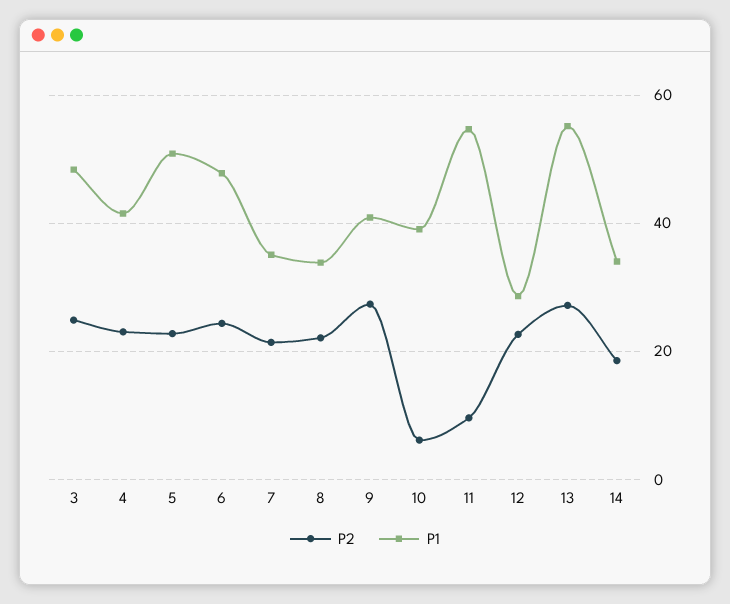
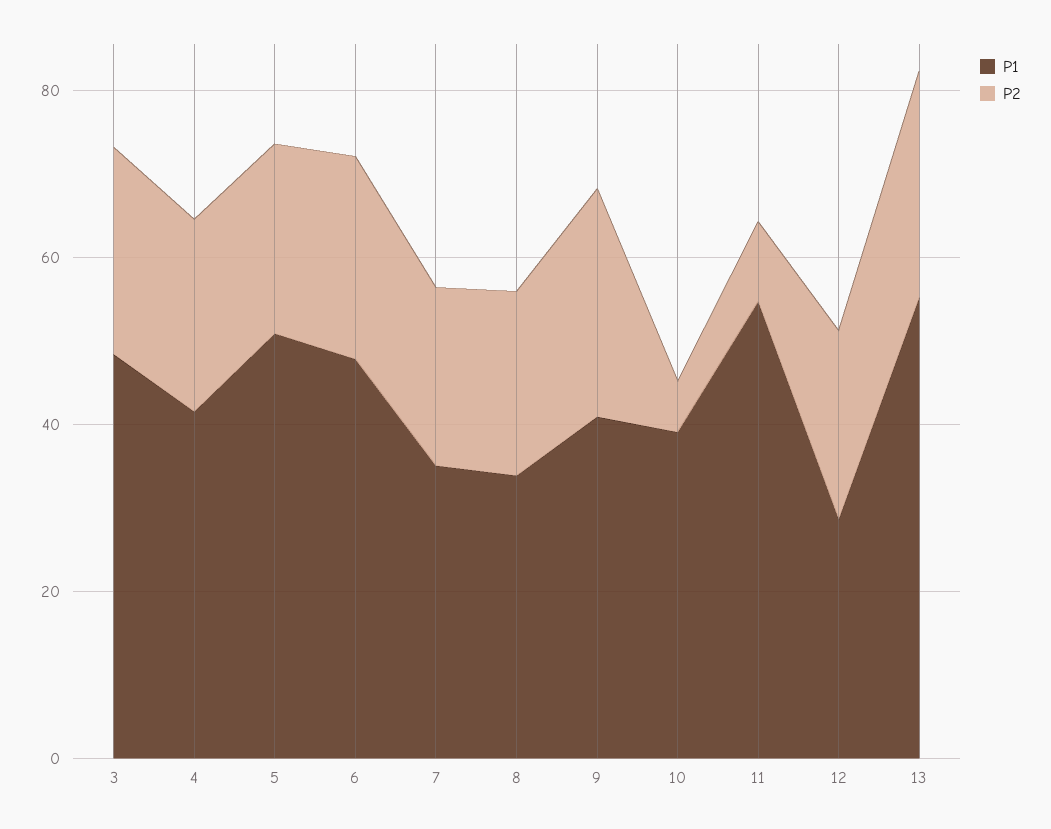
  {
    "P2": {
      "3": 24,
      "4": 24,
      "5": 22,
      "6": 24,
      "7": 22,
      "8": 22,
      "9": 28,
      "10": 6,
      "11": 10,
      "12": 22,
-     "13": 28,
+     "13": 28
-     "14": 18
    },
    "P1": {
      "3": 48,
      "4": 42,
      "5": 50,
      "6": 48,
      "7": 36,
      "8": 34,
      "9": 40,
      "10": 40,
      "11": 54,
      "12": 28,
-     "13": 56,
+     "13": 56
-     "14": 34
    }
  }

